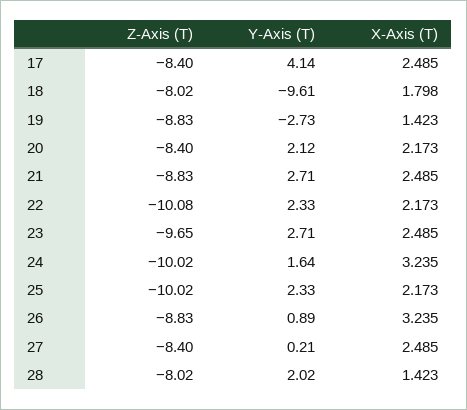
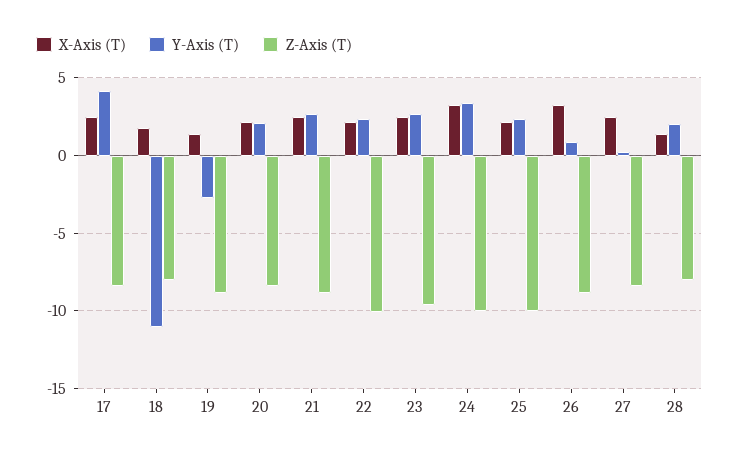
  {
    "Z-Axis (T)": {
      "17": -8.4,
      "18": -8.02,
      "19": -8.83,
      "20": -8.4,
      "21": -8.83,
      "22": -10.08,
      "23": -9.65,
      "24": -10.02,
      "25": -10.02,
      "26": -8.83,
      "27": -8.4,
      "28": -8.02
    },
    "Y-Axis (T)": {
      "17": 4.14,
-     "18": -9.61,
+     "18": -11,
      "19": -2.73,
      "20": 2.12,
      "21": 2.71,
      "22": 2.33,
      "23": 2.71,
-     "24": 1.64,
+     "24": 3.5,
      "25": 2.33,
      "26": 0.89,
      "27": 0.21,
      "28": 2.02
    },
    "X-Axis (T)": {
      "17": 2.485,
      "18": 1.798,
      "19": 1.423,
      "20": 2.173,
      "21": 2.485,
      "22": 2.173,
      "23": 2.485,
      "24": 3.235,
      "25": 2.173,
      "26": 3.235,
      "27": 2.485,
      "28": 1.423
    }
  }

